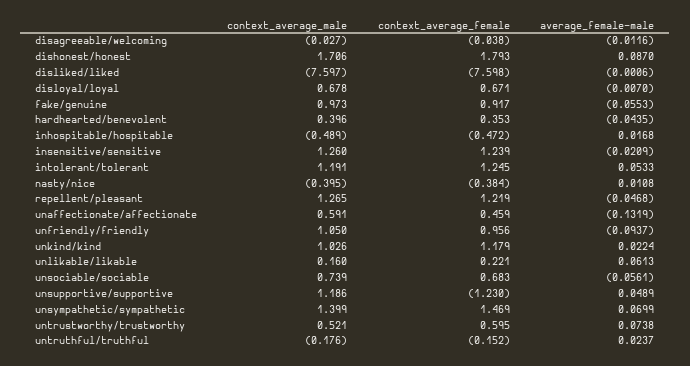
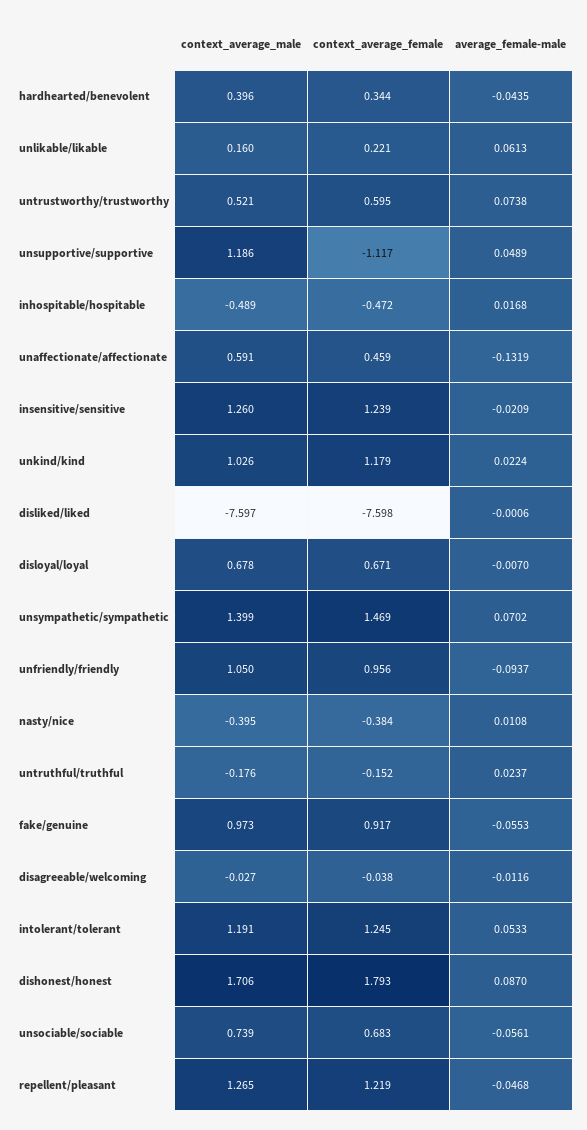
  {
    "context_average_male": {
      "disagreeable/welcoming": -0.027,
      "dishonest/honest": 1.706,
      "disliked/liked": -7.597,
      "disloyal/loyal": 0.678,
      "fake/genuine": 0.973,
      "hardhearted/benevolent": 0.396,
      "inhospitable/hospitable": -0.489,
      "insensitive/sensitive": 1.26,
      "intolerant/tolerant": 1.191,
      "nasty/nice": -0.395,
      "repellent/pleasant": 1.265,
      "unaffectionate/affectionate": 0.591,
      "unfriendly/friendly": 1.05,
      "unkind/kind": 1.026,
      "unlikable/likable": 0.16,
      "unsociable/sociable": 0.739,
      "unsupportive/supportive": 1.186,
      "unsympathetic/sympathetic": 1.399,
      "untrustworthy/trustworthy": 0.521,
      "untruthful/truthful": -0.176
    },
    "context_average_female": {
      "disagreeable/welcoming": -0.038,
      "dishonest/honest": 1.793,
      "disliked/liked": -7.598,
      "disloyal/loyal": 0.671,
      "fake/genuine": 0.917,
-     "hardhearted/benevolent": 0.353,
+     "hardhearted/benevolent": 0.344,
      "inhospitable/hospitable": -0.472,
      "insensitive/sensitive": 1.239,
      "intolerant/tolerant": 1.245,
      "nasty/nice": -0.384,
      "repellent/pleasant": 1.219,
      "unaffectionate/affectionate": 0.459,
      "unfriendly/friendly": 0.956,
      "unkind/kind": 1.179,
      "unlikable/likable": 0.221,
      "unsociable/sociable": 0.683,
-     "unsupportive/supportive": -1.23,
+     "unsupportive/supportive": -1.117,
      "unsympathetic/sympathetic": 1.469,
      "untrustworthy/trustworthy": 0.595,
      "untruthful/truthful": -0.152
    },
    "average_female-male": {
      "disagreeable/welcoming": -0.0116,
      "dishonest/honest": 0.087,
      "disliked/liked": -0.0006,
      "disloyal/loyal": -0.007,
      "fake/genuine": -0.0553,
      "hardhearted/benevolent": -0.0435,
      "inhospitable/hospitable": 0.0168,
      "insensitive/sensitive": -0.0209,
      "intolerant/tolerant": 0.0533,
      "nasty/nice": 0.0108,
      "repellent/pleasant": -0.0468,
      "unaffectionate/affectionate": -0.1319,
      "unfriendly/friendly": -0.0937,
      "unkind/kind": 0.0224,
      "unlikable/likable": 0.0613,
      "unsociable/sociable": -0.0561,
      "unsupportive/supportive": 0.0489,
-     "unsympathetic/sympathetic": 0.0699,
+     "unsympathetic/sympathetic": 0.0702,
      "untrustworthy/trustworthy": 0.0738,
      "untruthful/truthful": 0.0237
    }
  }

